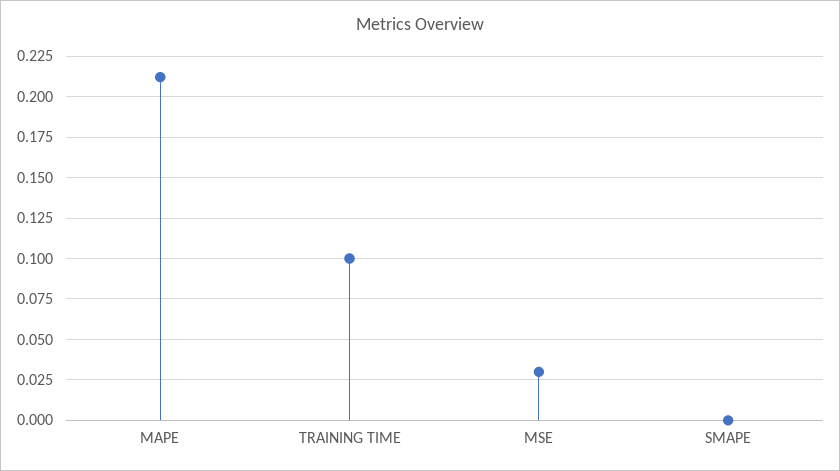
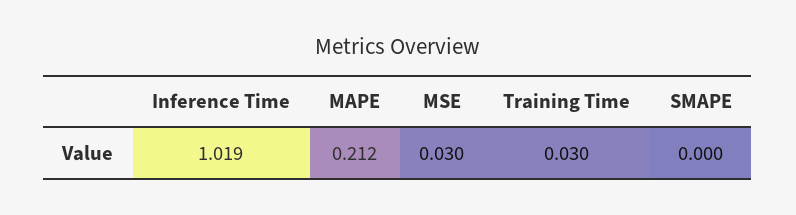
  {
    "MAPE": 0.212,
-   "TRAINING TIME": 0.1,
+   "TRAINING TIME": 0.03,
    "MSE": 0.03,
-   "SMAPE": 0
+   "SMAPE": 0,
+   "Inference Time": 1.019
  }

